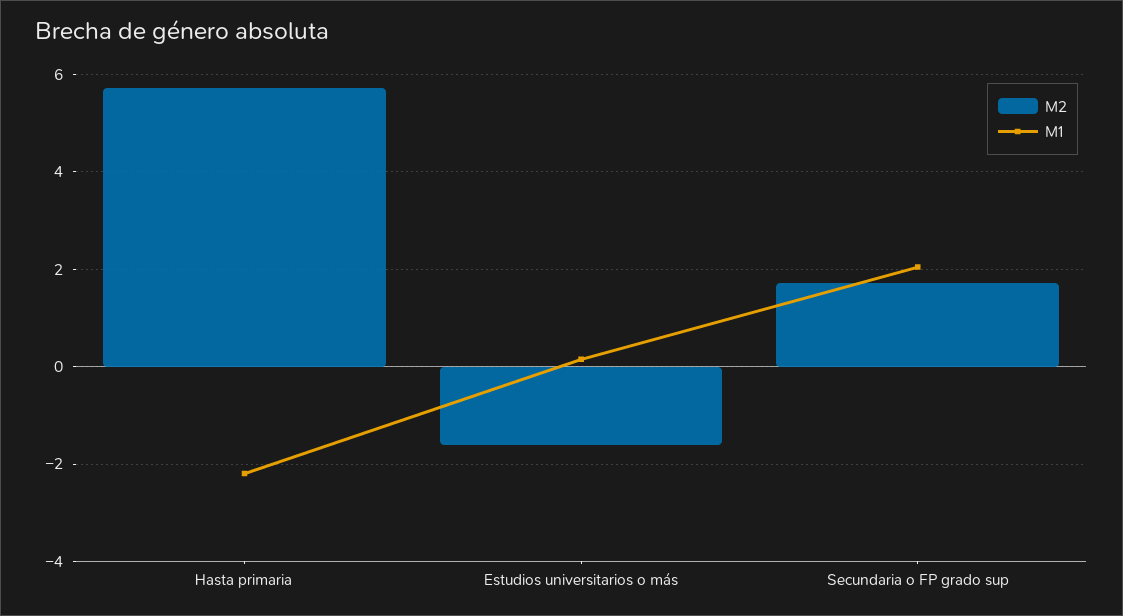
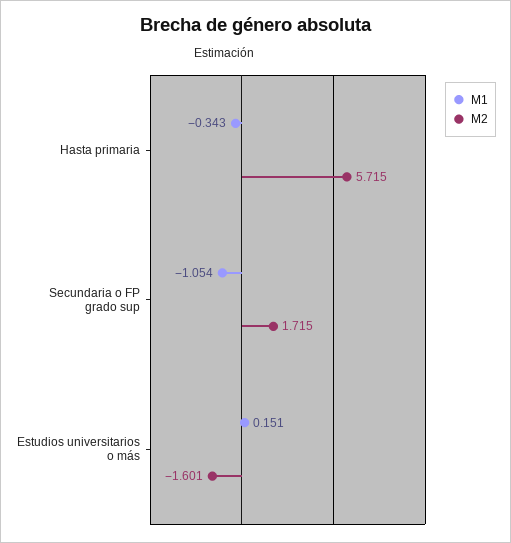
  {
    "M2": {
      "Hasta primaria": 5.715,
      "Estudios universitarios o más": -1.601,
      "Secundaria o FP grado sup": 1.715
    },
    "M1": {
-     "Hasta primaria": -2.2,
+     "Hasta primaria": -0.343,
      "Estudios universitarios o más": 0.151,
-     "Secundaria o FP grado sup": 2
+     "Secundaria o FP grado sup": -1.054
    }
  }

